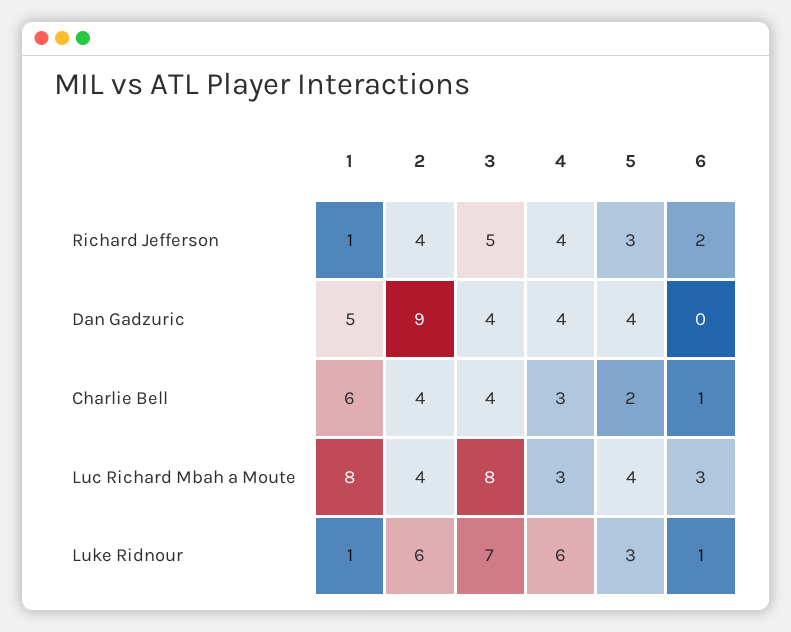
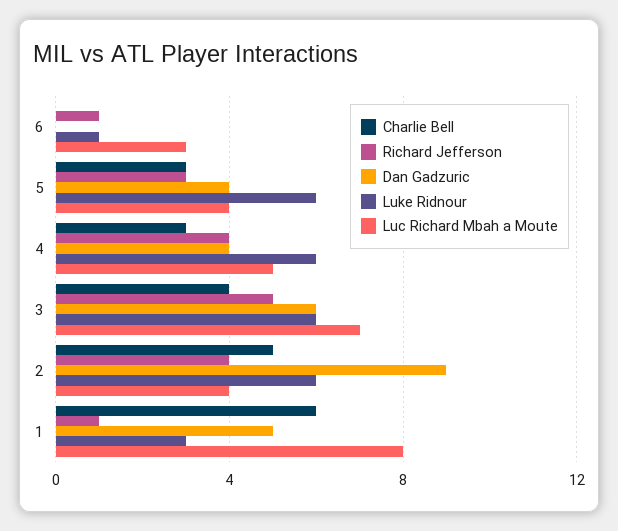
  {
    "Richard Jefferson": {
      "1": 1,
      "2": 4,
      "3": 5,
      "4": 4,
      "5": 3,
-     "6": 2
+     "6": 1
    },
    "Dan Gadzuric": {
      "1": 5,
      "2": 9,
-     "3": 4,
+     "3": 6,
      "4": 4,
      "5": 4,
      "6": 0
    },
    "Charlie Bell": {
      "1": 6,
-     "2": 4,
+     "2": 5,
      "3": 4,
      "4": 3,
-     "5": 2,
+     "5": 3,
-     "6": 1
+     "6": 0
    },
    "Luc Richard Mbah a Moute": {
      "1": 8,
      "2": 4,
-     "3": 8,
+     "3": 7,
-     "4": 3,
+     "4": 5,
      "5": 4,
      "6": 3
    },
    "Luke Ridnour": {
-     "1": 1,
+     "1": 3,
      "2": 6,
-     "3": 7,
+     "3": 6,
      "4": 6,
-     "5": 3,
+     "5": 6,
      "6": 1
    }
  }

